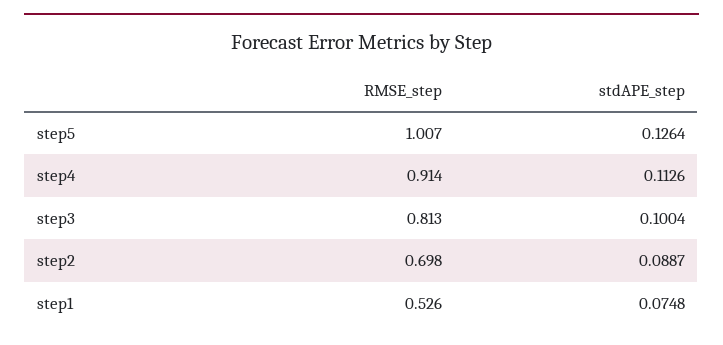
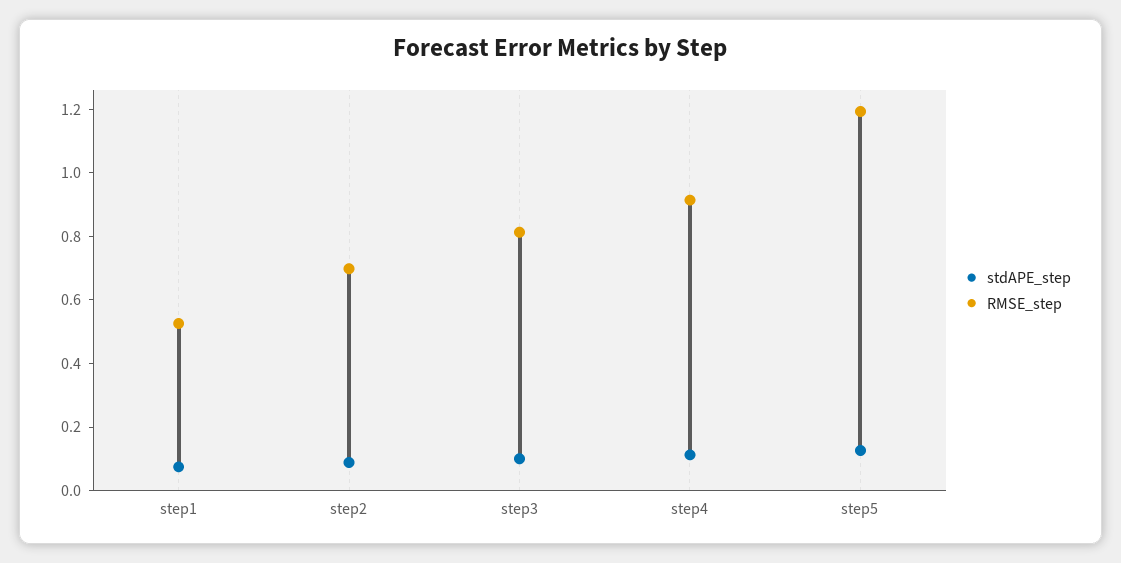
  {
    "RMSE_step": {
-     "step5": 1.007,
+     "step5": 1.2,
      "step4": 0.914,
      "step3": 0.813,
      "step2": 0.698,
      "step1": 0.526
    },
    "stdAPE_step": {
      "step5": 0.1264,
      "step4": 0.1126,
      "step3": 0.1004,
      "step2": 0.0887,
      "step1": 0.0748
    }
  }

